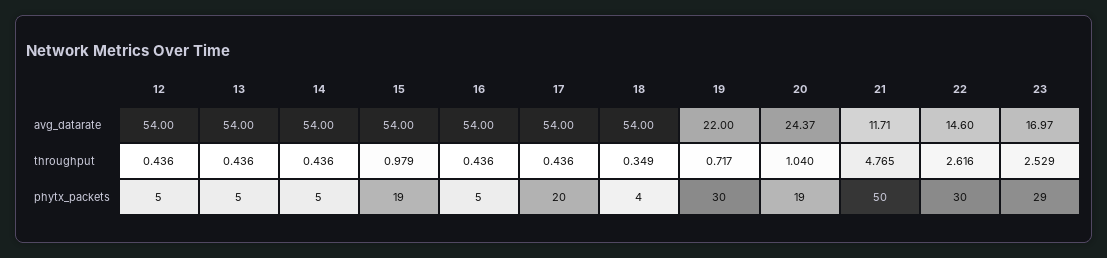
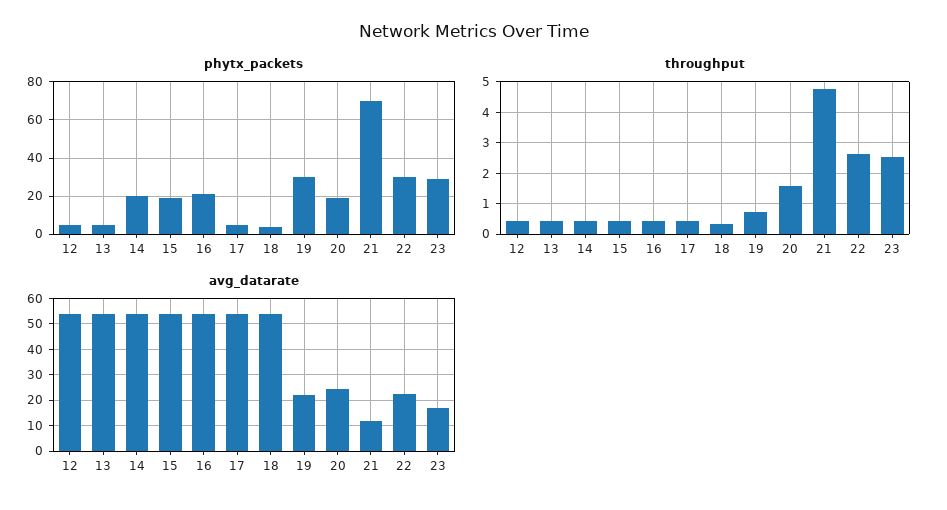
  {
    "avg_datarate": {
      "12": 54,
      "13": 54,
      "14": 54,
      "15": 54,
      "16": 54,
      "17": 54,
      "18": 54,
      "19": 22,
      "20": 24.37,
      "21": 11.71,
-     "22": 14.6,
+     "22": 22.5,
      "23": 16.97
    },
    "throughput": {
      "12": 0.436,
      "13": 0.436,
      "14": 0.436,
-     "15": 0.979,
+     "15": 0.4,
      "16": 0.436,
      "17": 0.436,
      "18": 0.349,
      "19": 0.717,
-     "20": 1.04,
+     "20": 1.6,
      "21": 4.765,
      "22": 2.616,
      "23": 2.529
    },
    "phytx_packets": {
      "12": 5,
      "13": 5,
-     "14": 5,
+     "14": 20,
      "15": 19,
-     "16": 5,
+     "16": 20,
-     "17": 20,
+     "17": 5,
      "18": 4,
      "19": 30,
      "20": 19,
-     "21": 50,
+     "21": 70,
      "22": 30,
      "23": 29
    }
  }

